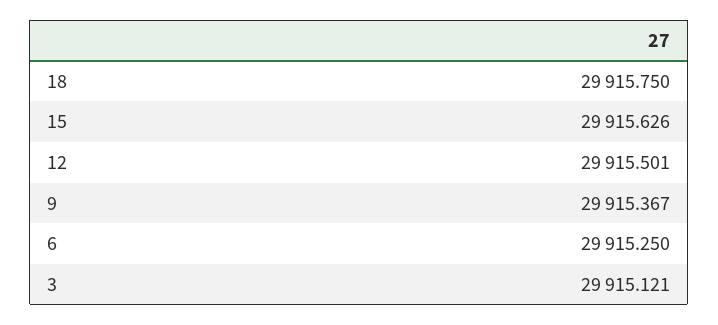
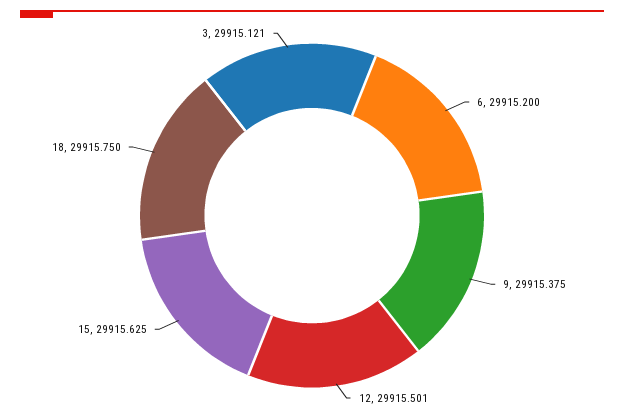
  {
    "18": 29915.75,
-   "15": 29915.626,
+   "15": 29915.625,
    "12": 29915.501,
-   "9": 29915.367,
+   "9": 29915.375,
-   "6": 29915.25,
+   "6": 29915.2,
    "3": 29915.121
  }

